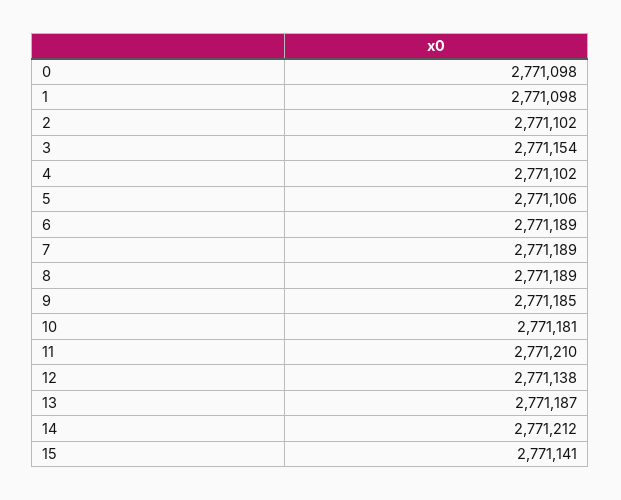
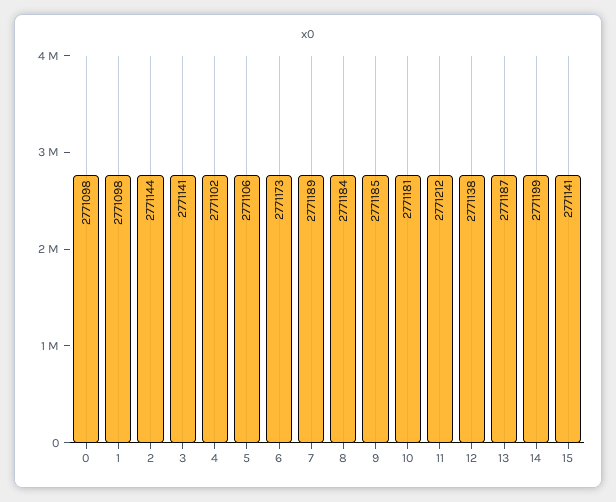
  {
    "0": 2771098,
    "1": 2771098,
-   "2": 2771102,
+   "2": 2771144,
-   "3": 2771154,
+   "3": 2771141,
    "4": 2771102,
    "5": 2771106,
-   "6": 2771189,
+   "6": 2771173,
    "7": 2771189,
-   "8": 2771189,
+   "8": 2771184,
    "9": 2771185,
    "10": 2771181,
-   "11": 2771210,
+   "11": 2771212,
    "12": 2771138,
    "13": 2771187,
-   "14": 2771212,
+   "14": 2771199,
    "15": 2771141
  }

